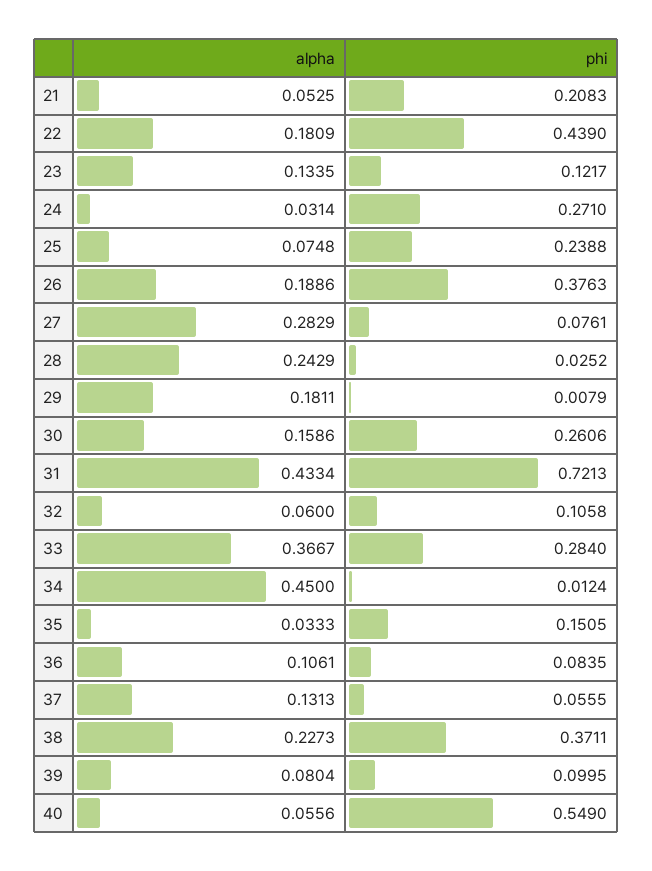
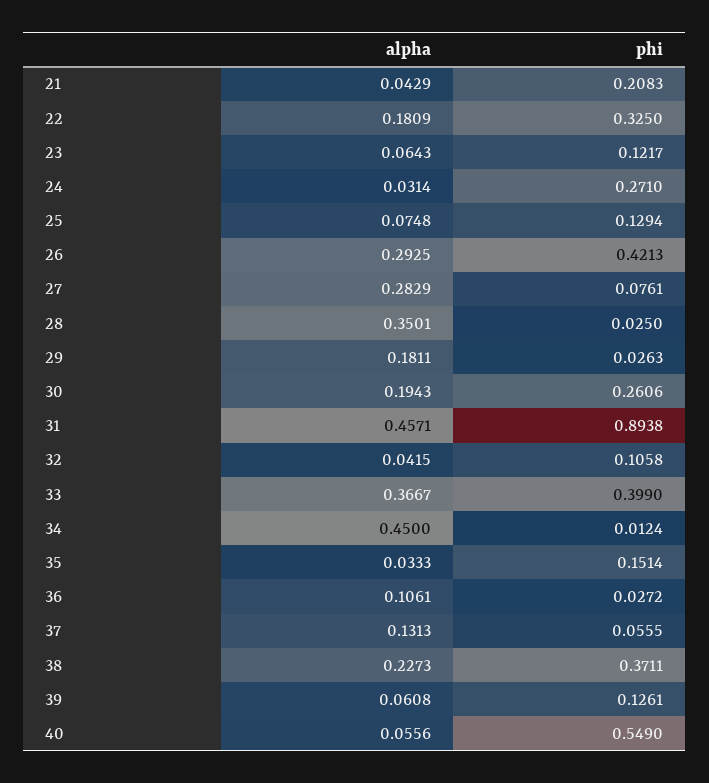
  {
    "alpha": {
-     "21": 0.0525,
+     "21": 0.0429,
      "22": 0.1809,
-     "23": 0.1335,
+     "23": 0.0643,
      "24": 0.0314,
      "25": 0.0748,
-     "26": 0.1886,
+     "26": 0.2925,
      "27": 0.2829,
-     "28": 0.2429,
+     "28": 0.3501,
      "29": 0.1811,
-     "30": 0.1586,
+     "30": 0.1943,
-     "31": 0.4334,
+     "31": 0.4571,
-     "32": 0.06,
+     "32": 0.0415,
      "33": 0.3667,
      "34": 0.45,
      "35": 0.0333,
      "36": 0.1061,
      "37": 0.1313,
      "38": 0.2273,
-     "39": 0.0804,
+     "39": 0.0608,
      "40": 0.0556
    },
    "phi": {
      "21": 0.2083,
-     "22": 0.439,
+     "22": 0.325,
      "23": 0.1217,
      "24": 0.271,
-     "25": 0.2388,
+     "25": 0.1294,
-     "26": 0.3763,
+     "26": 0.4213,
      "27": 0.0761,
-     "28": 0.0252,
+     "28": 0.025,
-     "29": 0.0079,
+     "29": 0.0263,
      "30": 0.2606,
-     "31": 0.7213,
+     "31": 0.8938,
      "32": 0.1058,
-     "33": 0.284,
+     "33": 0.399,
      "34": 0.0124,
-     "35": 0.1505,
+     "35": 0.1514,
-     "36": 0.0835,
+     "36": 0.0272,
      "37": 0.0555,
      "38": 0.3711,
-     "39": 0.0995,
+     "39": 0.1261,
      "40": 0.549
    }
  }

